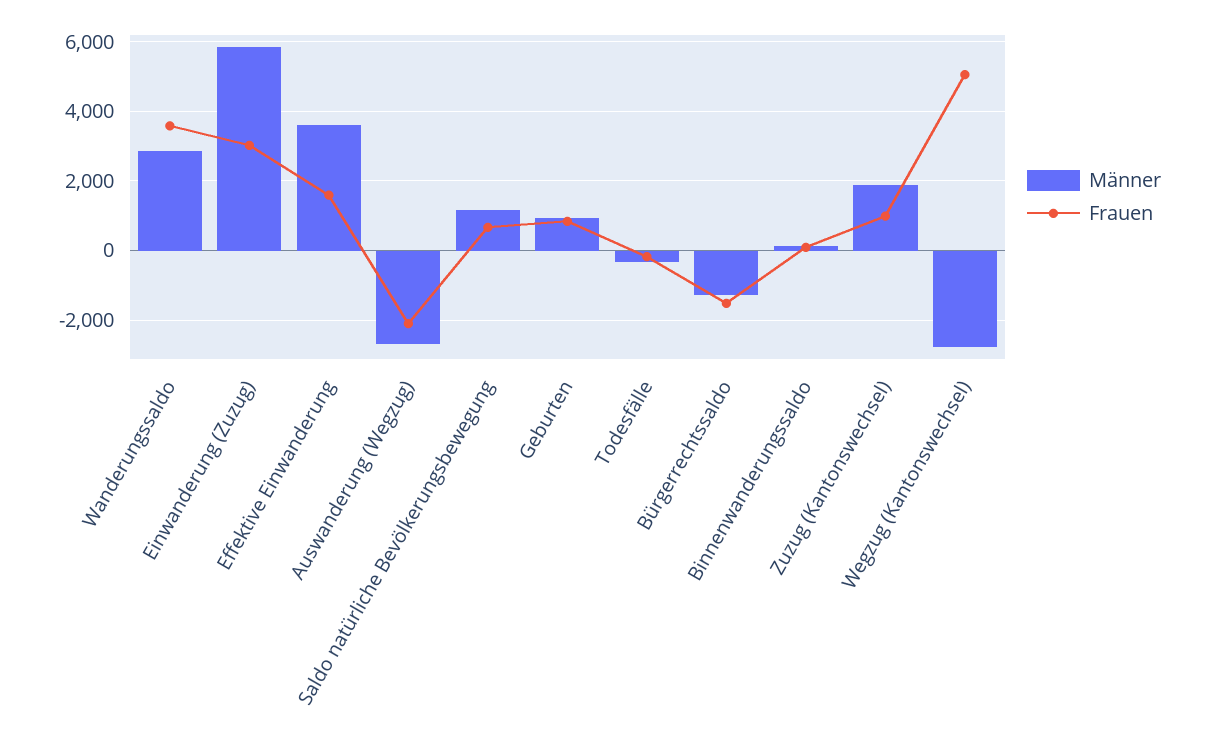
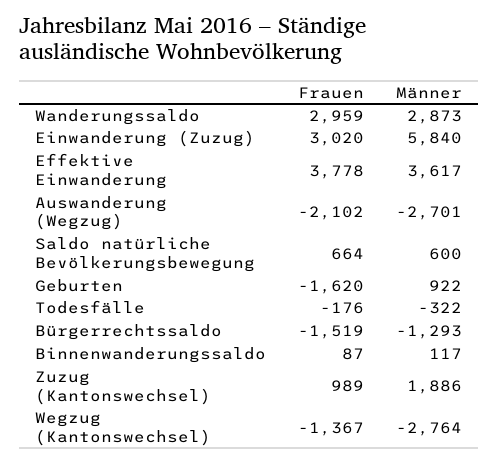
  {
    "Männer": {
      "Wanderungssaldo": 2873,
      "Einwanderung (Zuzug)": 5840,
      "Effektive Einwanderung": 3617,
      "Auswanderung (Wegzug)": -2701,
-     "Saldo natürliche Bevölkerungsbewegung": 1200,
+     "Saldo natürliche Bevölkerungsbewegung": 600,
      "Geburten": 922,
      "Todesfälle": -322,
      "Bürgerrechtssaldo": -1293,
      "Binnenwanderungssaldo": 117,
      "Zuzug (Kantonswechsel)": 1886,
      "Wegzug (Kantonswechsel)": -2764
    },
    "Frauen": {
-     "Wanderungssaldo": 3600,
+     "Wanderungssaldo": 2959,
      "Einwanderung (Zuzug)": 3020,
-     "Effektive Einwanderung": 1600,
+     "Effektive Einwanderung": 3778,
      "Auswanderung (Wegzug)": -2102,
      "Saldo natürliche Bevölkerungsbewegung": 664,
-     "Geburten": 800,
+     "Geburten": -1620,
      "Todesfälle": -176,
      "Bürgerrechtssaldo": -1519,
      "Binnenwanderungssaldo": 87,
      "Zuzug (Kantonswechsel)": 989,
-     "Wegzug (Kantonswechsel)": 5000
+     "Wegzug (Kantonswechsel)": -1367
    }
  }

